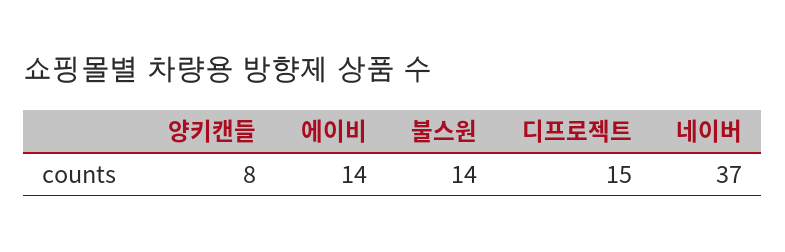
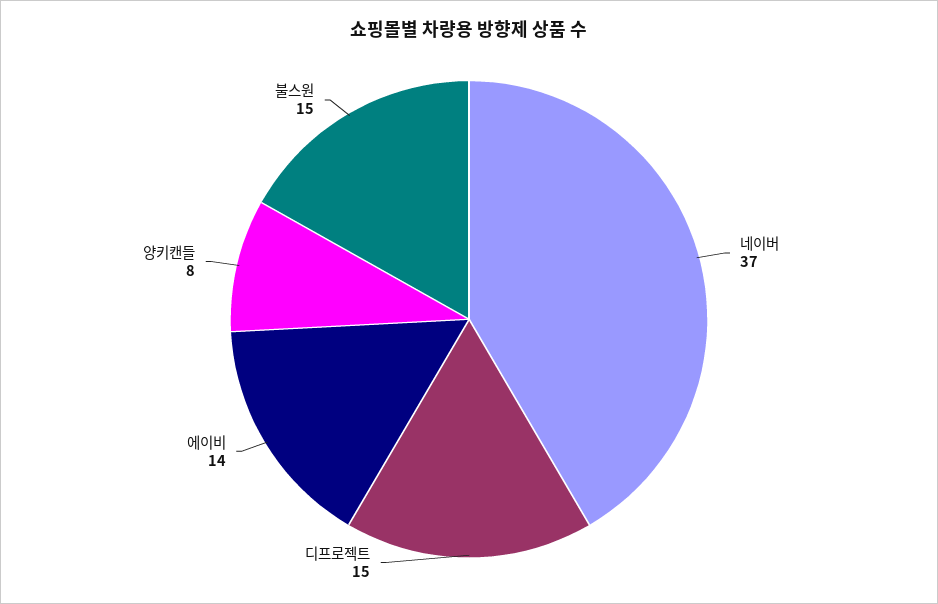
  {
    "양키캔들": 8,
    "에이비": 14,
-   "불스원": 14,
+   "불스원": 15,
    "디프로젝트": 15,
    "네이버": 37
  }

